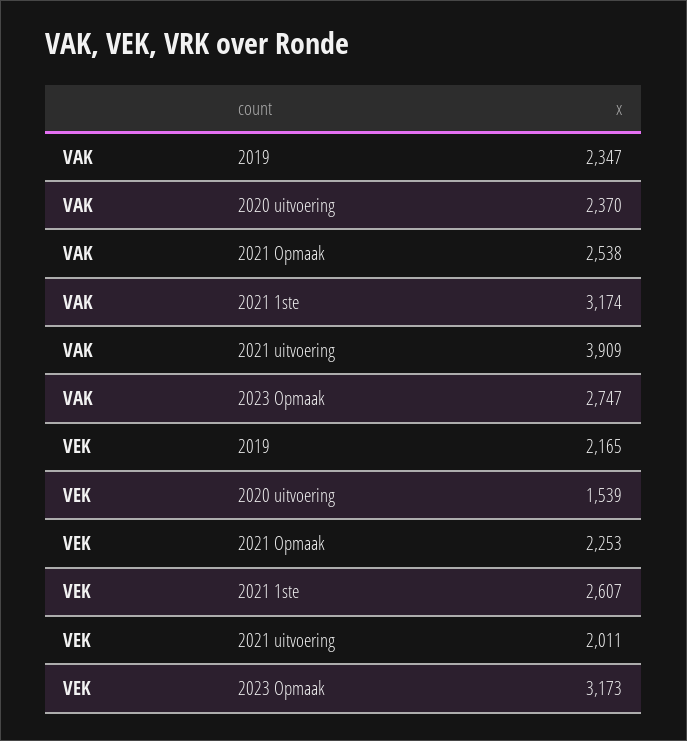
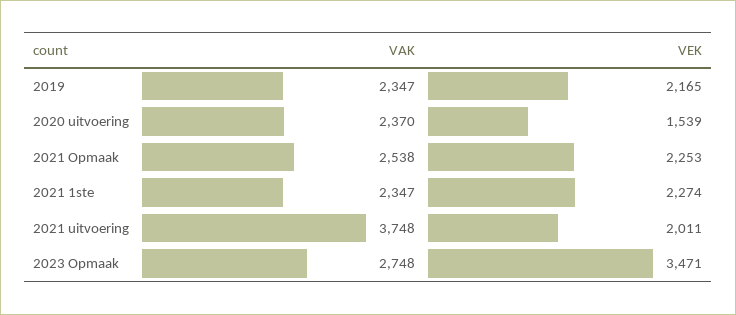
  {
    "VAK": {
      "2019": 2347,
      "2020 uitvoering": 2370,
      "2021 Opmaak": 2538,
-     "2021 1ste": 3174,
+     "2021 1ste": 2347,
-     "2021 uitvoering": 3909,
+     "2021 uitvoering": 3748,
-     "2023 Opmaak": 2747
+     "2023 Opmaak": 2748
    },
    "VEK": {
      "2019": 2165,
      "2020 uitvoering": 1539,
      "2021 Opmaak": 2253,
-     "2021 1ste": 2607,
+     "2021 1ste": 2274,
      "2021 uitvoering": 2011,
-     "2023 Opmaak": 3173
+     "2023 Opmaak": 3471
    }
  }

